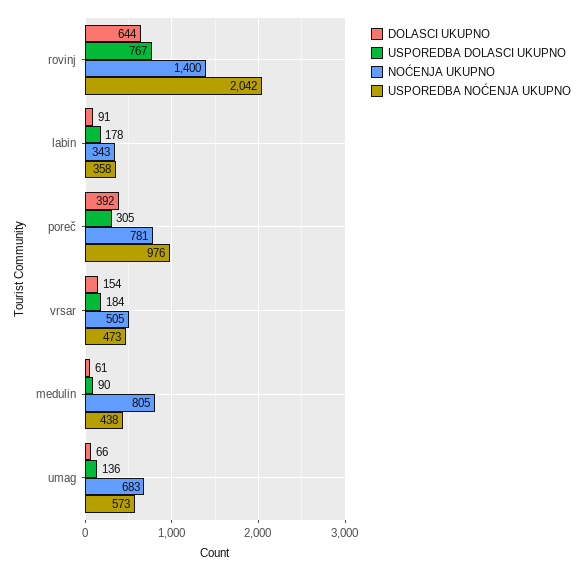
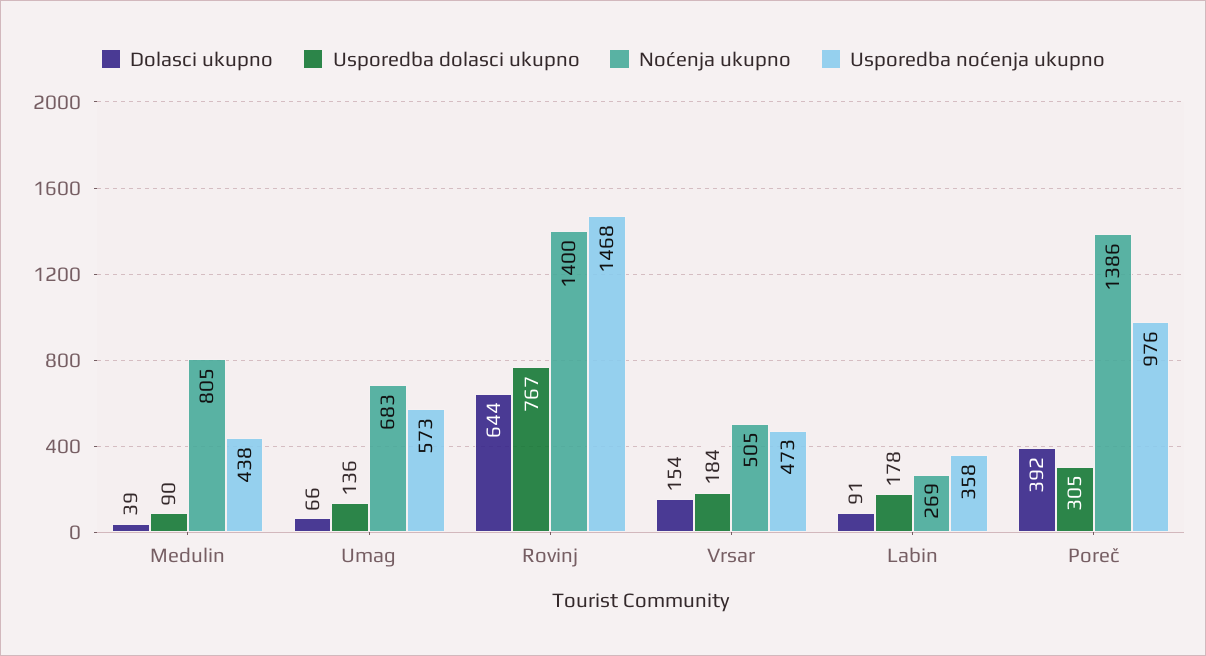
  {
    "DOLASCI UKUPNO": {
      "rovinj": 644,
      "labin": 91,
      "poreč": 392,
      "vrsar": 154,
-     "medulin": 61,
+     "medulin": 39,
      "umag": 66
    },
    "USPOREDBA DOLASCI UKUPNO": {
      "rovinj": 767,
      "labin": 178,
      "poreč": 305,
      "vrsar": 184,
      "medulin": 90,
      "umag": 136
    },
    "NOĆENJA UKUPNO": {
      "rovinj": 1400,
-     "labin": 343,
+     "labin": 269,
-     "poreč": 781,
+     "poreč": 1386,
      "vrsar": 505,
      "medulin": 805,
      "umag": 683
    },
    "USPOREDBA NOĆENJA UKUPNO": {
-     "rovinj": 2042,
+     "rovinj": 1468,
      "labin": 358,
      "poreč": 976,
      "vrsar": 473,
      "medulin": 438,
      "umag": 573
    }
  }

